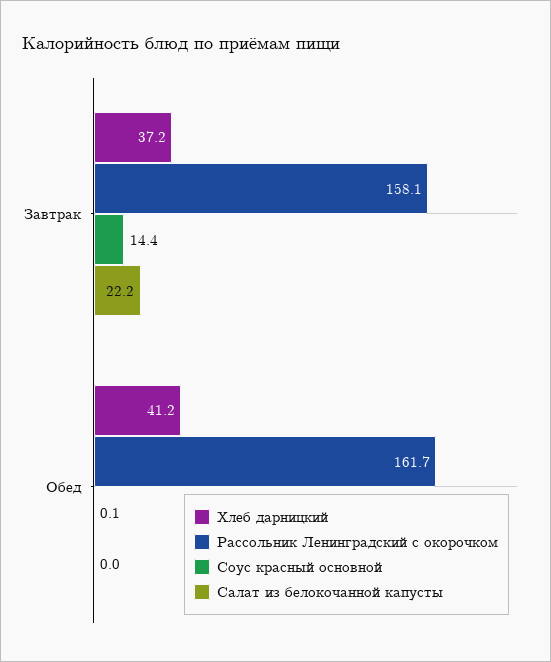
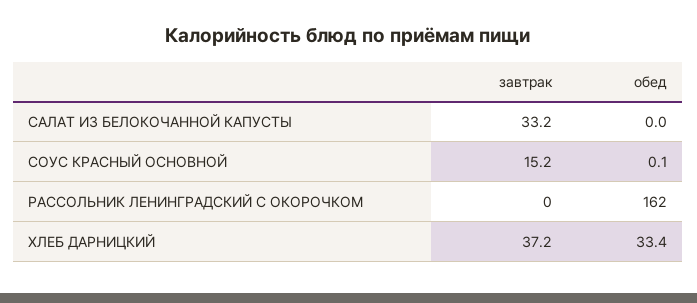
  {
    "Хлеб дарницкий": {
      "Завтрак": 37.2,
-     "Обед": 41.2
+     "Обед": 33.4
    },
    "Рассольник Ленинградский с окорочком": {
-     "Завтрак": 158.1,
+     "Завтрак": 0,
      "Обед": 161.7
    },
    "Соус красный основной": {
-     "Завтрак": 14.4,
+     "Завтрак": 15.2,
      "Обед": 0.1
    },
    "Салат из белокочанной капусты": {
-     "Завтрак": 22.2,
+     "Завтрак": 33.2,
      "Обед": 0
    }
  }

